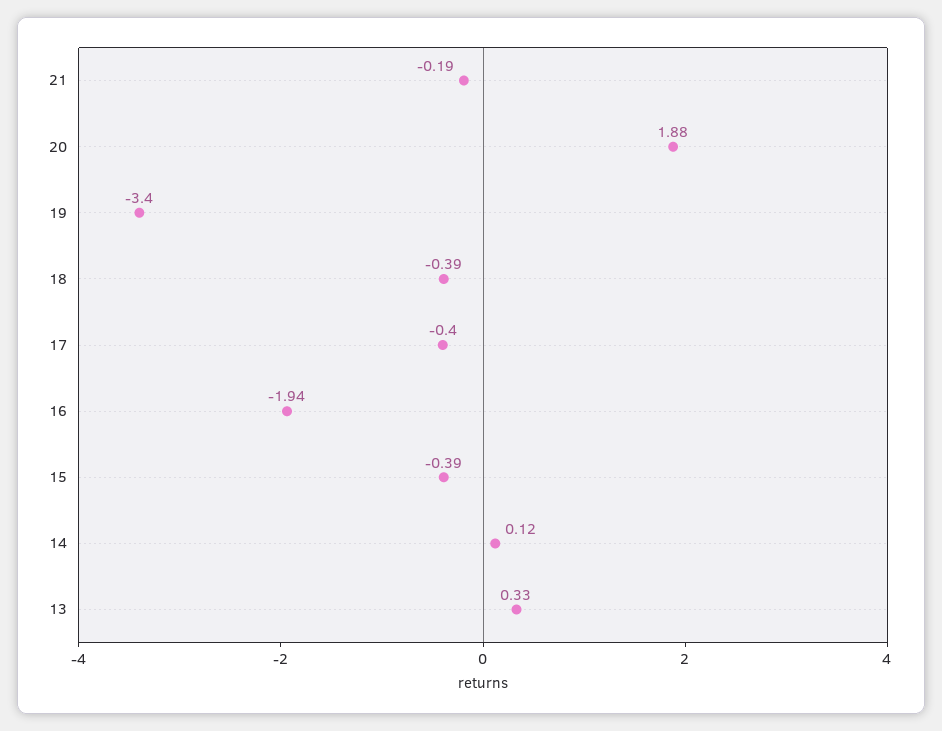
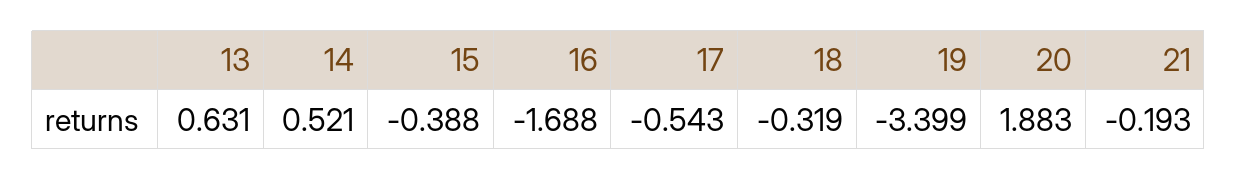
  {
    "21": -0.193,
    "20": 1.883,
    "19": -3.399,
-   "18": -0.39,
+   "18": -0.319,
-   "17": -0.4,
+   "17": -0.543,
-   "16": -1.94,
+   "16": -1.688,
    "15": -0.388,
-   "14": 0.12,
+   "14": 0.521,
-   "13": 0.33
+   "13": 0.631
  }

